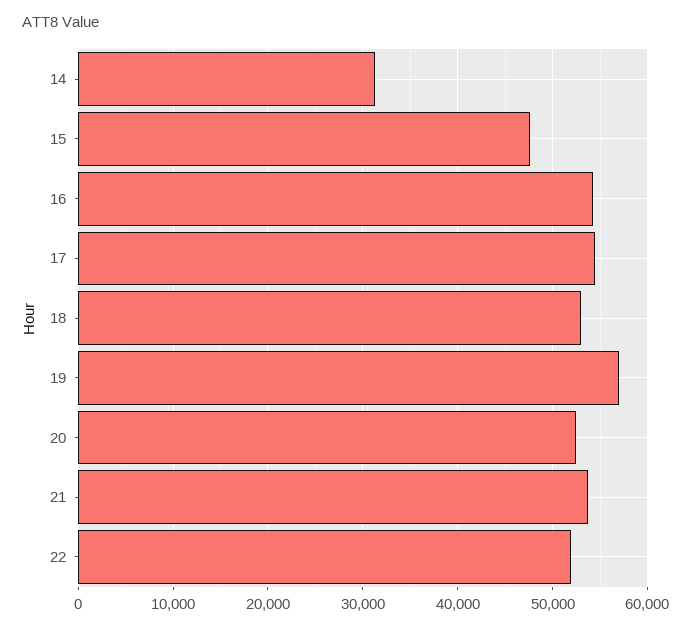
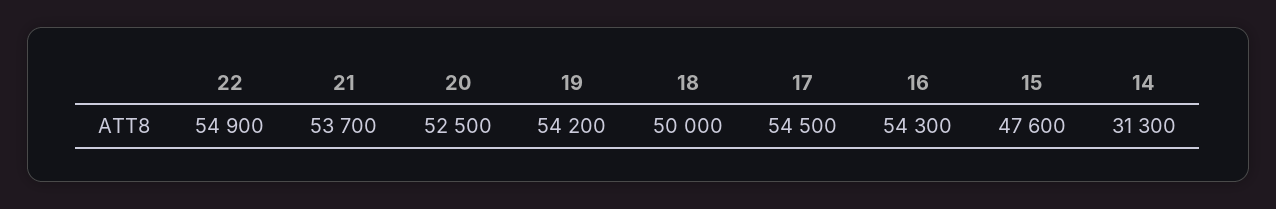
  {
    "14": 31300,
    "15": 47600,
    "16": 54300,
    "17": 54500,
-   "18": 53000,
+   "18": 50000,
-   "19": 57000,
+   "19": 54200,
    "20": 52500,
    "21": 53700,
-   "22": 52000
+   "22": 54900
  }

